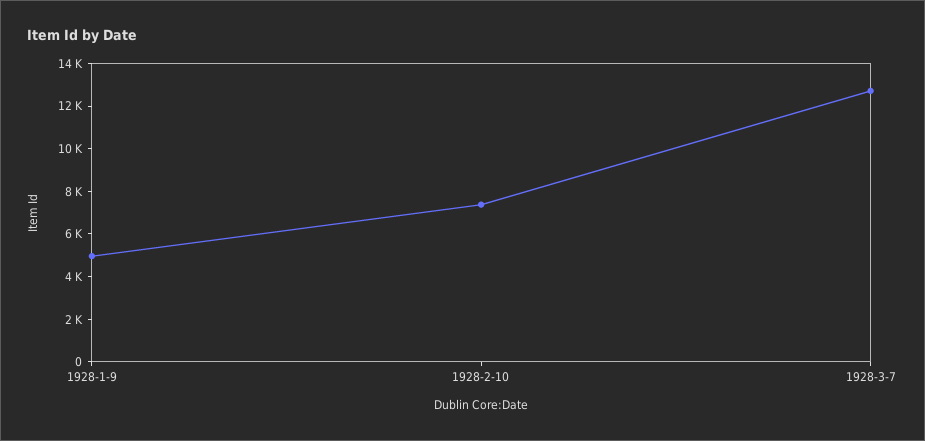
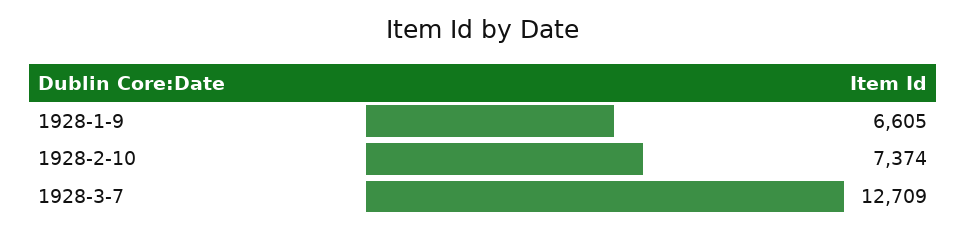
  {
-   "1928-1-9": 5000,
+   "1928-1-9": 6605,
    "1928-2-10": 7374,
    "1928-3-7": 12709
  }

